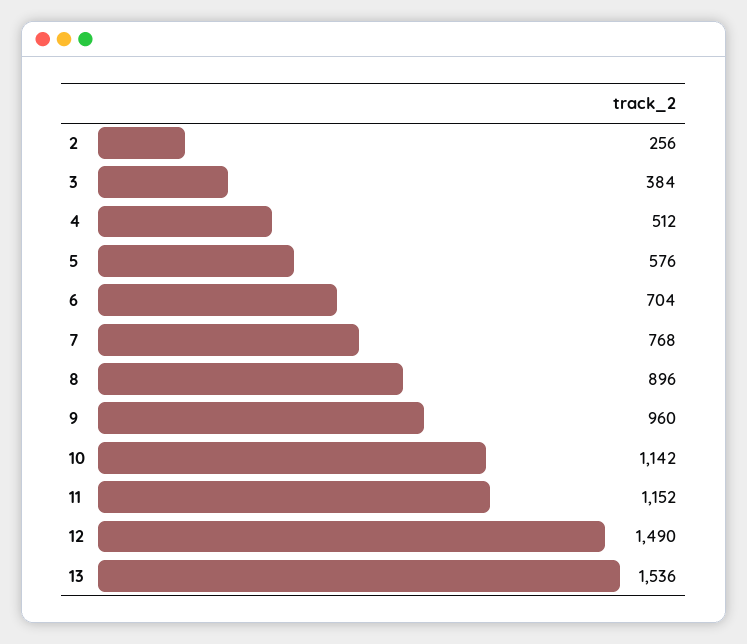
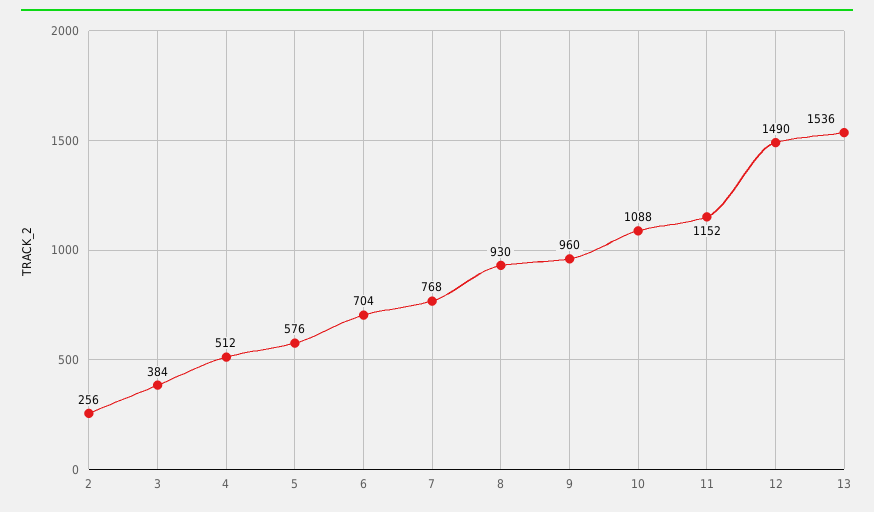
  {
    "2": 256,
    "3": 384,
    "4": 512,
    "5": 576,
    "6": 704,
    "7": 768,
-   "8": 896,
+   "8": 930,
    "9": 960,
-   "10": 1142,
+   "10": 1088,
    "11": 1152,
    "12": 1490,
    "13": 1536
  }

